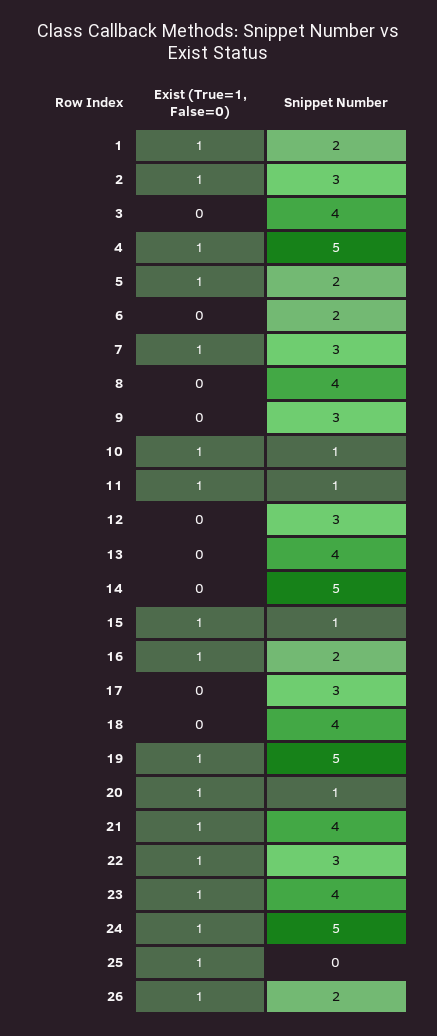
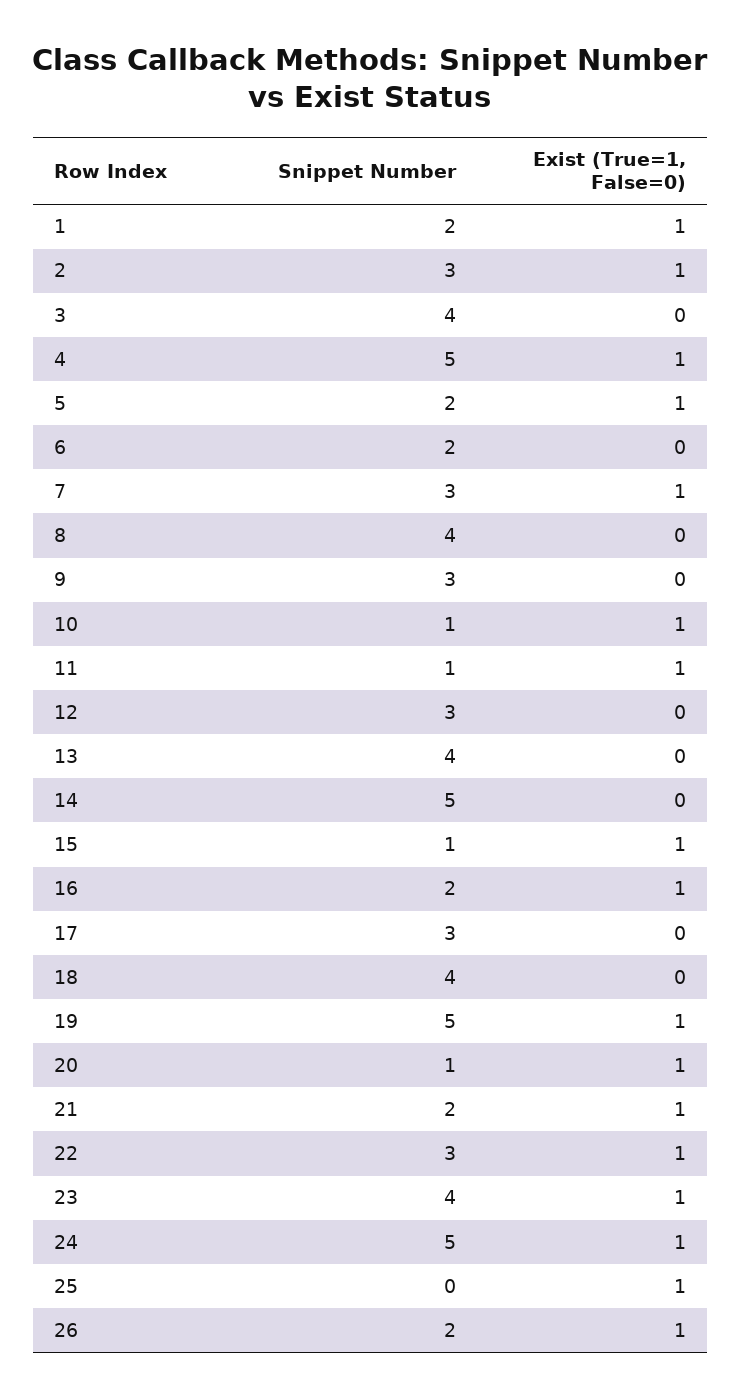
  {
    "Exist (True=1, False=0)": {
      "1": 1,
      "2": 1,
      "3": 0,
      "4": 1,
      "5": 1,
      "6": 0,
      "7": 1,
      "8": 0,
      "9": 0,
      "10": 1,
      "11": 1,
      "12": 0,
      "13": 0,
      "14": 0,
      "15": 1,
      "16": 1,
      "17": 0,
      "18": 0,
      "19": 1,
      "20": 1,
      "21": 1,
      "22": 1,
      "23": 1,
      "24": 1,
      "25": 1,
      "26": 1
    },
    "Snippet Number": {
      "1": 2,
      "2": 3,
      "3": 4,
      "4": 5,
      "5": 2,
      "6": 2,
      "7": 3,
      "8": 4,
      "9": 3,
      "10": 1,
      "11": 1,
      "12": 3,
      "13": 4,
      "14": 5,
      "15": 1,
      "16": 2,
      "17": 3,
      "18": 4,
      "19": 5,
      "20": 1,
-     "21": 4,
+     "21": 2,
      "22": 3,
      "23": 4,
      "24": 5,
      "25": 0,
      "26": 2
    }
  }

